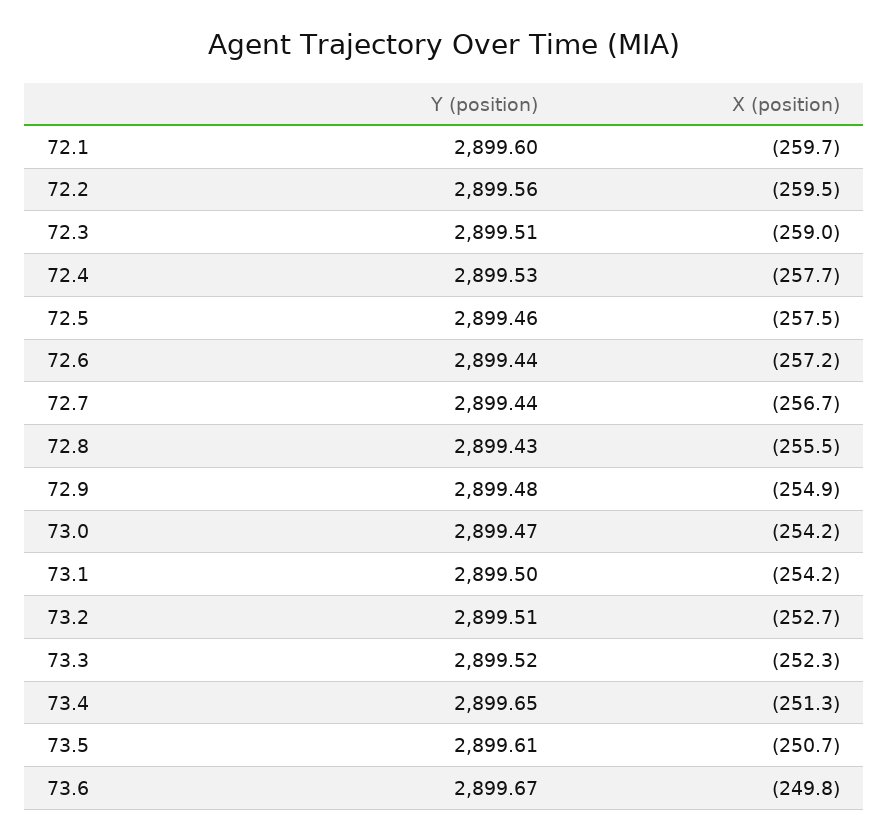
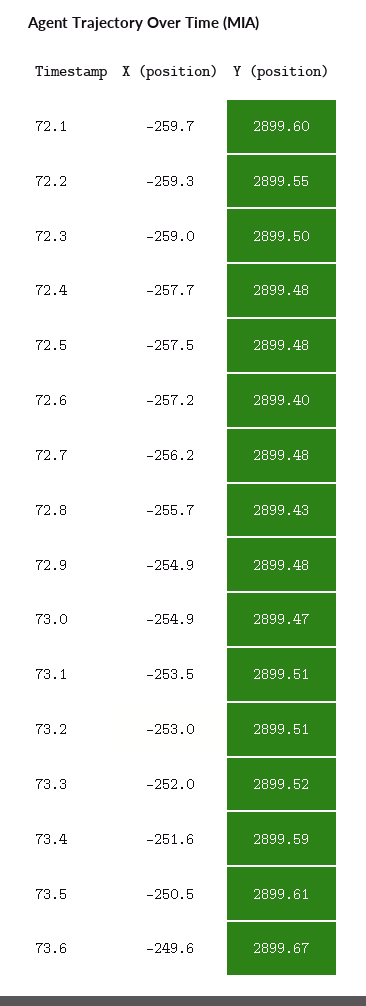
  {
    "Y (position)": {
      "72.1": 2899.6,
-     "72.2": 2899.56,
+     "72.2": 2899.55,
-     "72.3": 2899.51,
+     "72.3": 2899.5,
-     "72.4": 2899.53,
+     "72.4": 2899.48,
-     "72.5": 2899.46,
+     "72.5": 2899.48,
-     "72.6": 2899.44,
+     "72.6": 2899.4,
-     "72.7": 2899.44,
+     "72.7": 2899.48,
      "72.8": 2899.43,
      "72.9": 2899.48,
      "73.0": 2899.47,
-     "73.1": 2899.5,
+     "73.1": 2899.51,
      "73.2": 2899.51,
      "73.3": 2899.52,
-     "73.4": 2899.65,
+     "73.4": 2899.59,
      "73.5": 2899.61,
      "73.6": 2899.67
    },
    "X (position)": {
      "72.1": -259.7,
-     "72.2": -259.5,
+     "72.2": -259.3,
      "72.3": -259,
      "72.4": -257.7,
      "72.5": -257.5,
      "72.6": -257.2,
-     "72.7": -256.7,
+     "72.7": -256.2,
-     "72.8": -255.5,
+     "72.8": -255.7,
      "72.9": -254.9,
-     "73.0": -254.2,
+     "73.0": -254.9,
-     "73.1": -254.2,
+     "73.1": -253.5,
-     "73.2": -252.7,
+     "73.2": -253,
-     "73.3": -252.3,
+     "73.3": -252,
-     "73.4": -251.3,
+     "73.4": -251.6,
-     "73.5": -250.7,
+     "73.5": -250.5,
-     "73.6": -249.8
+     "73.6": -249.6
    }
  }

